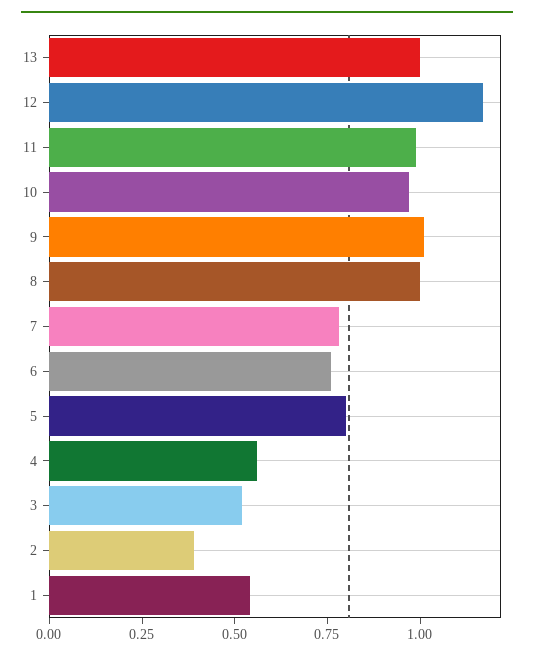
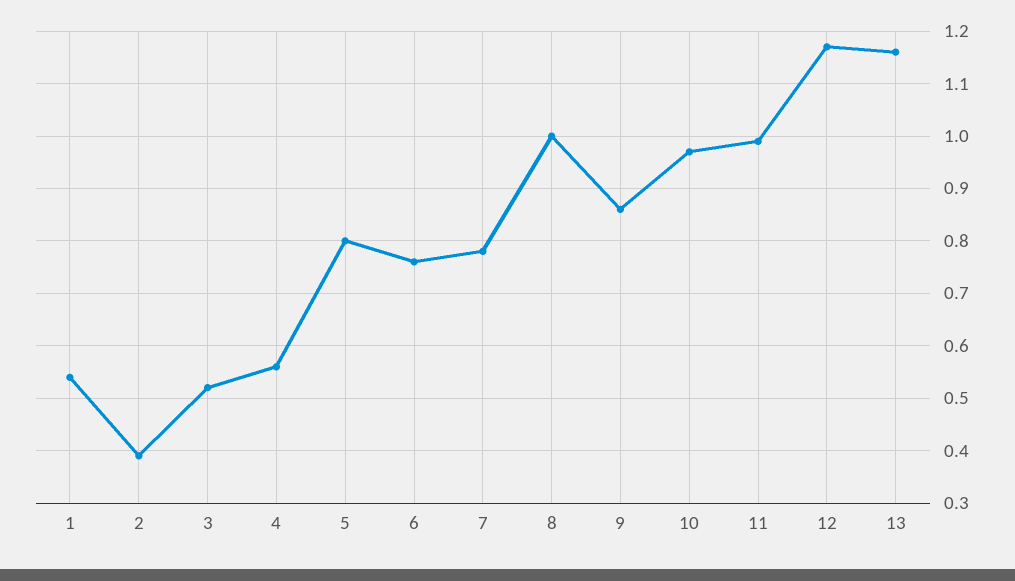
  {
-   "13": 1,
+   "13": 1.15,
    "12": 1.15,
    "11": 1,
    "10": 0.95,
-   "9": 1,
+   "9": 0.85,
    "8": 1,
    "7": 0.8,
    "6": 0.75,
    "5": 0.8,
    "4": 0.55,
    "3": 0.5,
    "2": 0.4,
    "1": 0.55
  }

